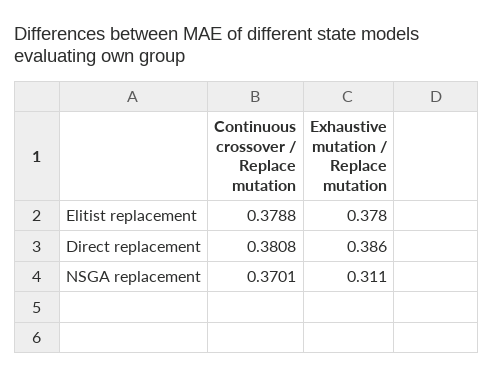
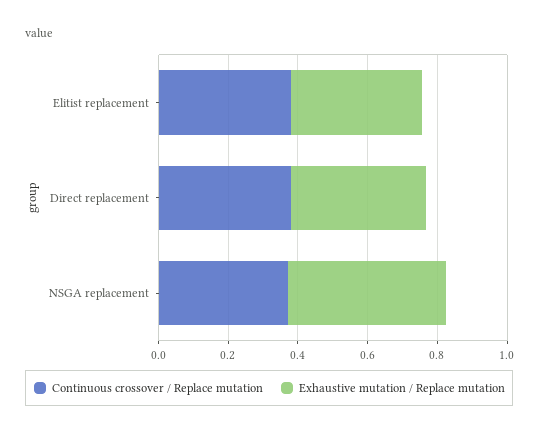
  {
    "Continuous crossover / Replace mutation": {
      "Elitist replacement": 0.3788,
      "Direct replacement": 0.3808,
      "NSGA replacement": 0.3701
    },
    "Exhaustive mutation / Replace mutation": {
      "Elitist replacement": 0.378,
      "Direct replacement": 0.386,
-     "NSGA replacement": 0.311
+     "NSGA replacement": 0.45
    }
  }

